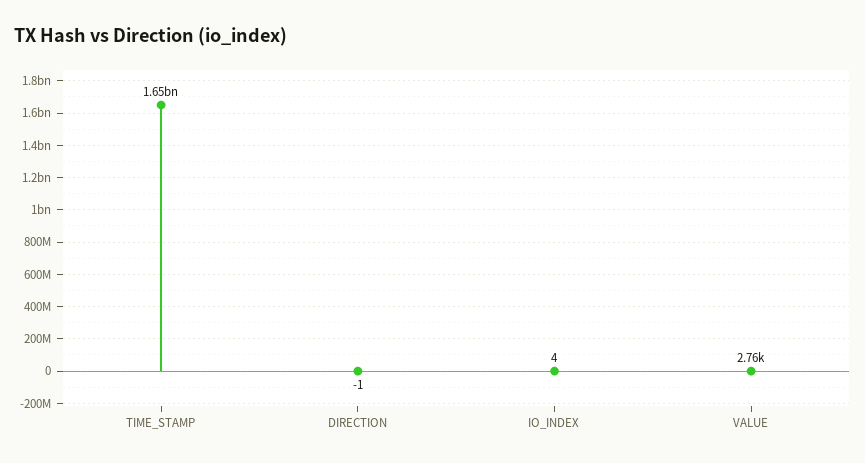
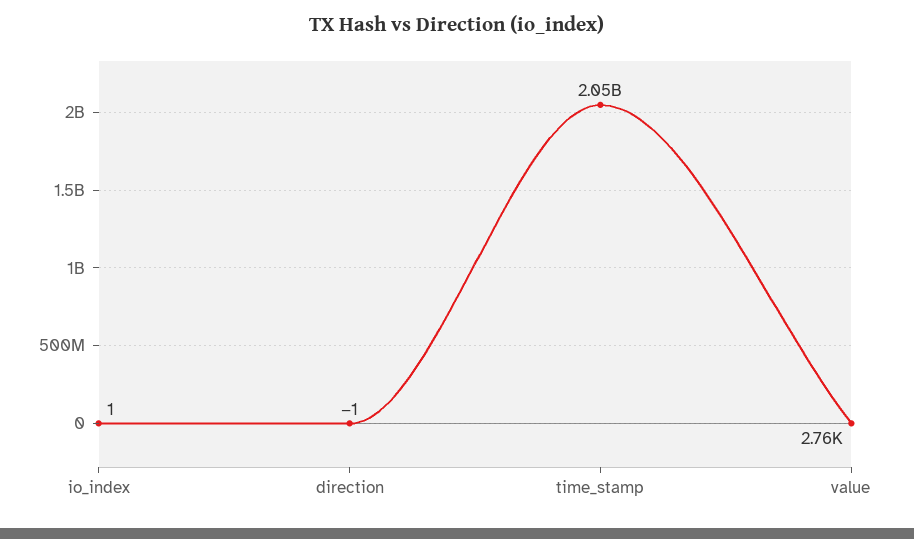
  {
-   "TIME_STAMP": 1650000000,
+   "TIME_STAMP": 2050000000,
    "DIRECTION": -1,
-   "IO_INDEX": 4,
+   "IO_INDEX": 1,
    "VALUE": 2760
  }

